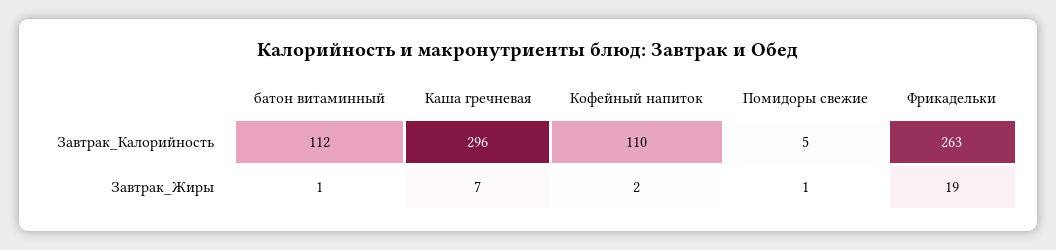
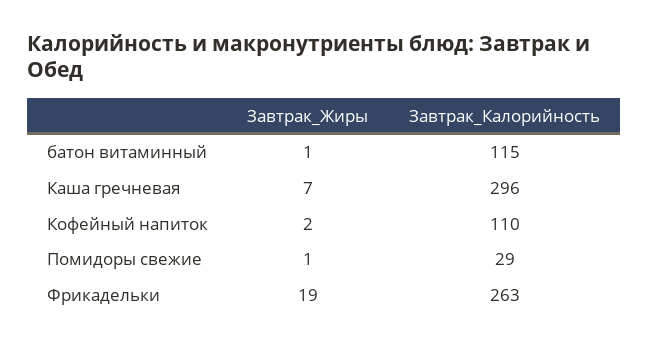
  {
    "батон витаминный": {
-     "Завтрак_Калорийность": 112,
+     "Завтрак_Калорийность": 115,
      "Завтрак_Жиры": 1
    },
    "Каша гречневая": {
      "Завтрак_Калорийность": 296,
      "Завтрак_Жиры": 7
    },
    "Кофейный напиток": {
      "Завтрак_Калорийность": 110,
      "Завтрак_Жиры": 2
    },
    "Помидоры свежие": {
-     "Завтрак_Калорийность": 5,
+     "Завтрак_Калорийность": 29,
      "Завтрак_Жиры": 1
    },
    "Фрикадельки": {
      "Завтрак_Калорийность": 263,
      "Завтрак_Жиры": 19
    }
  }

